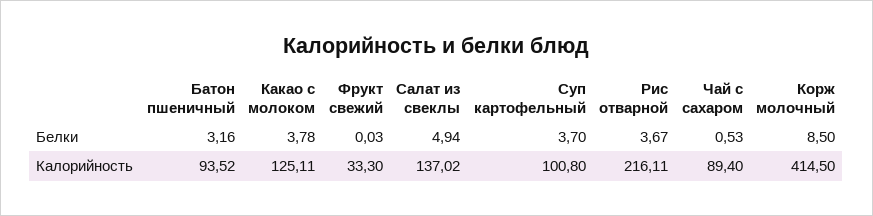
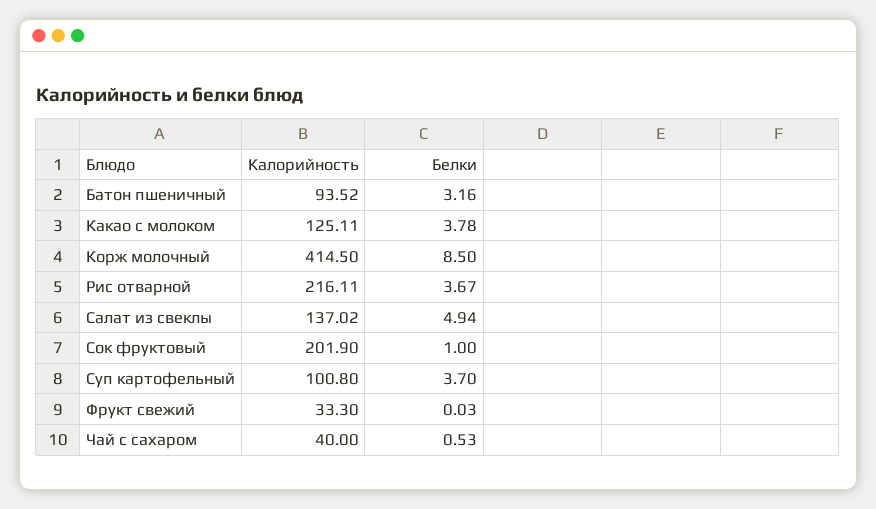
  {
    "Батон пшеничный": {
      "Белки": 3.16,
      "Калорийность": 93.52
    },
    "Какао с молоком": {
      "Белки": 3.78,
      "Калорийность": 125.11
    },
    "Фрукт свежий": {
      "Белки": 0.03,
      "Калорийность": 33.3
    },
    "Салат из свеклы": {
      "Белки": 4.94,
      "Калорийность": 137.02
    },
    "Суп картофельный": {
      "Белки": 3.7,
      "Калорийность": 100.8
    },
    "Рис отварной": {
      "Белки": 3.67,
      "Калорийность": 216.11
    },
    "Чай с сахаром": {
      "Белки": 0.53,
-     "Калорийность": 89.4
+     "Калорийность": 40
    },
    "Корж молочный": {
      "Белки": 8.5,
      "Калорийность": 414.5
-   }
+   },
+   "Сок фруктовый": {
+     "Калорийность": 201.9,
+     "Белки": 1
+   }
  }

